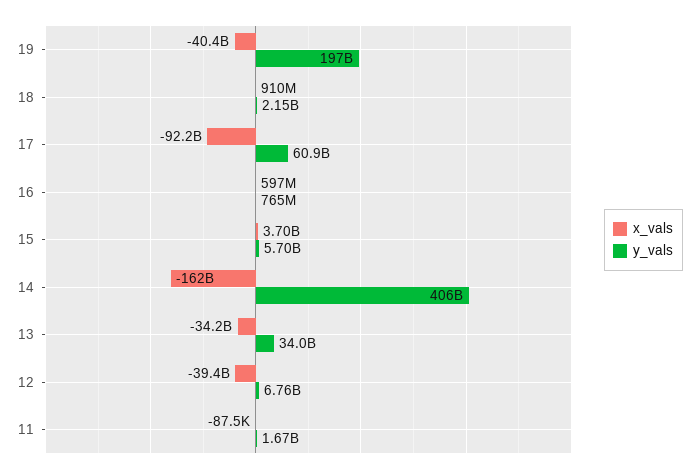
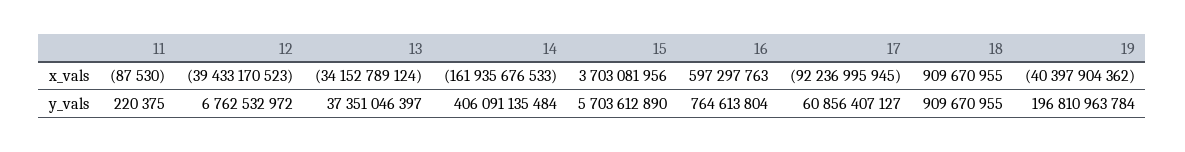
  {
    "x_vals": {
      "19": -40397904362,
      "18": 909670955,
      "17": -92236995945,
      "16": 597297763,
      "15": 3703081956,
      "14": -161935676533,
      "13": -34152789124,
      "12": -39433170523,
      "11": -87530
    },
    "y_vals": {
      "19": 196810963784,
-     "18": 2150000000,
+     "18": 909670955,
      "17": 60856407127,
      "16": 764613804,
      "15": 5703612890,
      "14": 406091135484,
-     "13": 34000000000,
+     "13": 37351046397,
      "12": 6762532972,
-     "11": 1670000000
+     "11": 220375
    }
  }

